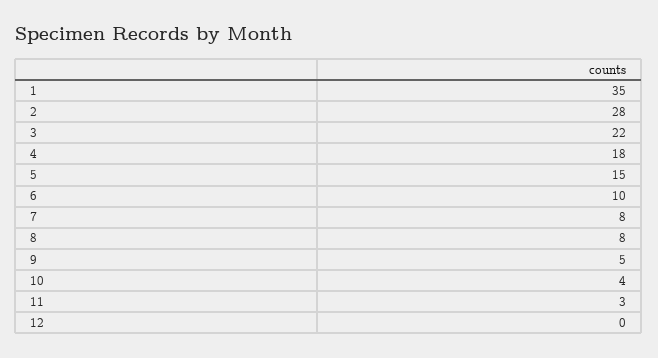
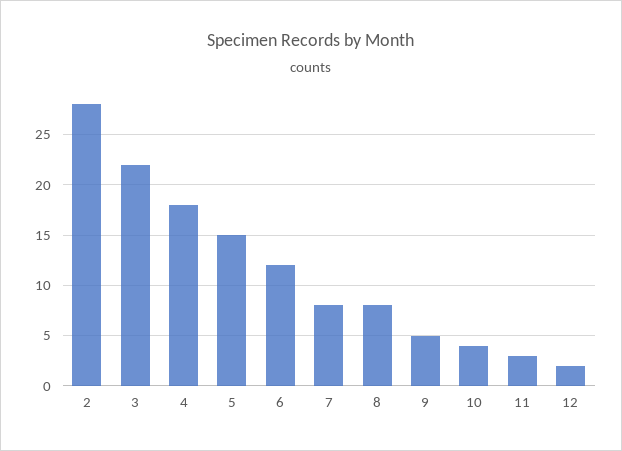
  {
-   "1": 35,
    "2": 28,
    "3": 22,
    "4": 18,
    "5": 15,
-   "6": 10,
+   "6": 12,
    "7": 8,
    "8": 8,
    "9": 5,
    "10": 4,
    "11": 3,
-   "12": 0
+   "12": 2
  }

